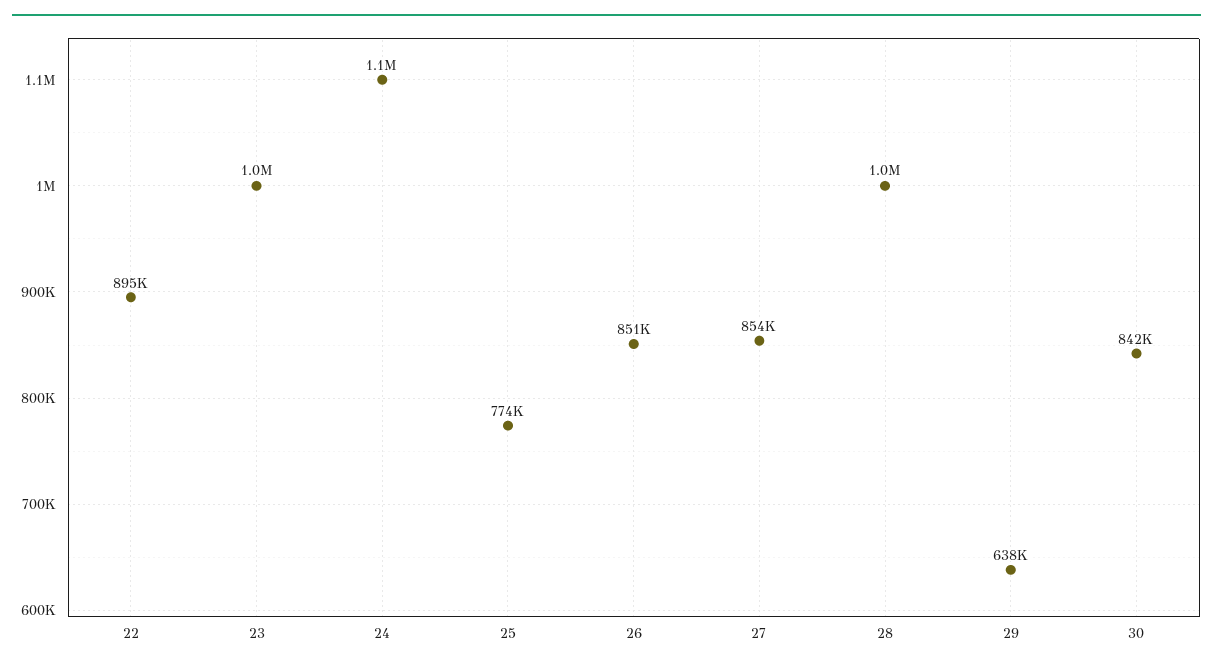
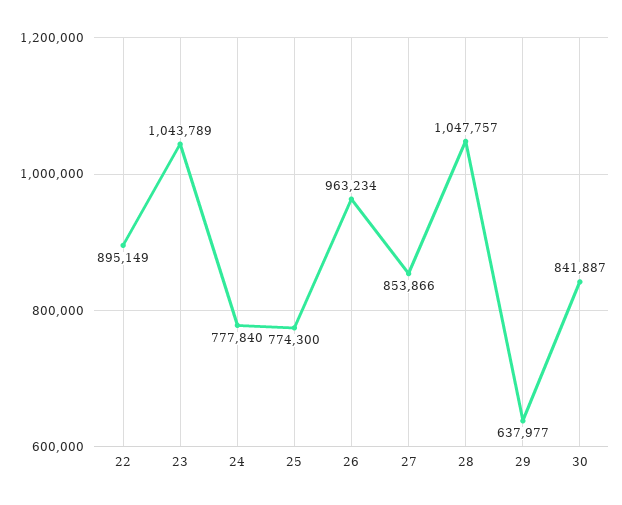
  {
    "22": 895149,
    "23": 1043789,
-   "24": 1100000,
+   "24": 777840,
    "25": 774300,
-   "26": 851000,
+   "26": 963234,
    "27": 853866,
    "28": 1047757,
    "29": 637977,
    "30": 841887
  }

